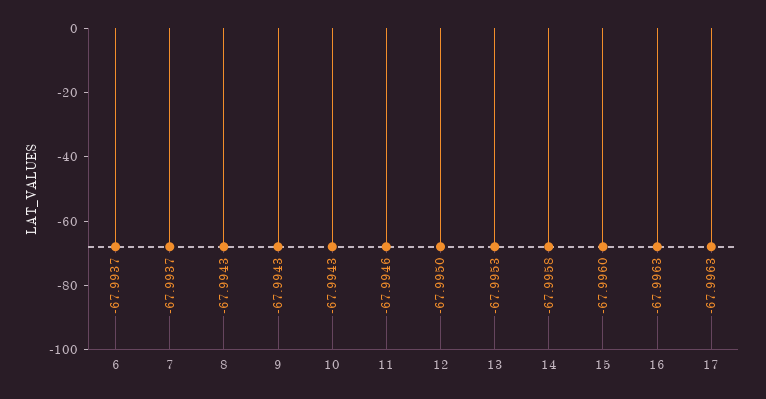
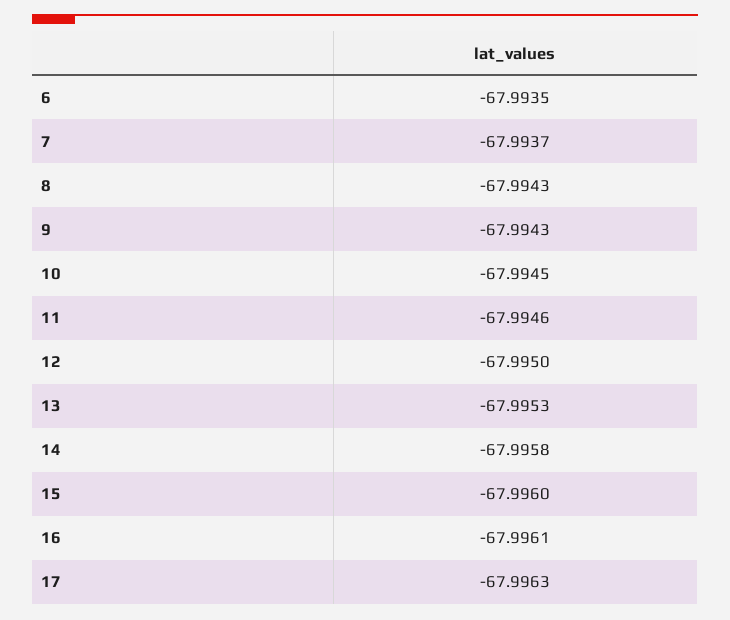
  {
-   "6": -67.9937,
+   "6": -67.9935,
    "7": -67.9937,
    "8": -67.9943,
    "9": -67.9943,
-   "10": -67.9943,
+   "10": -67.9945,
    "11": -67.9946,
    "12": -67.995,
    "13": -67.9953,
    "14": -67.9958,
    "15": -67.996,
-   "16": -67.9963,
+   "16": -67.9961,
    "17": -67.9963
  }

